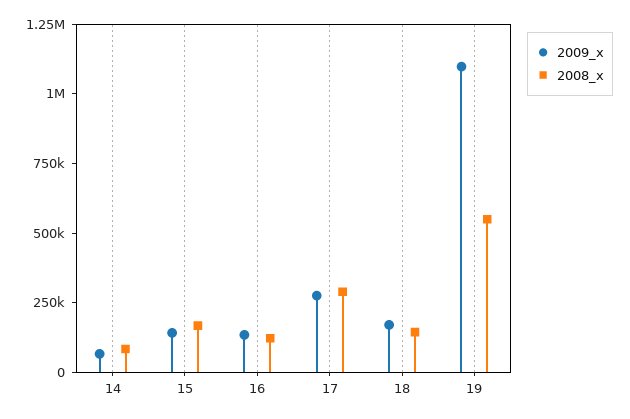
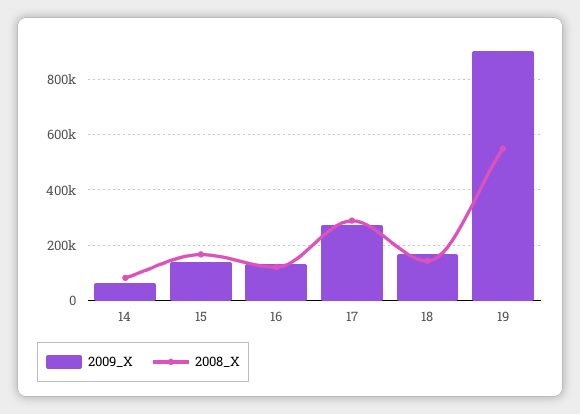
  {
    "2009_x": {
      "14": 75000,
      "15": 150000,
      "16": 125000,
      "17": 275000,
      "18": 175000,
-     "19": 1100000
+     "19": 900000
    },
    "2008_x": {
      "14": 75000,
      "15": 175000,
      "16": 125000,
      "17": 300000,
      "18": 150000,
      "19": 550000
    }
  }

